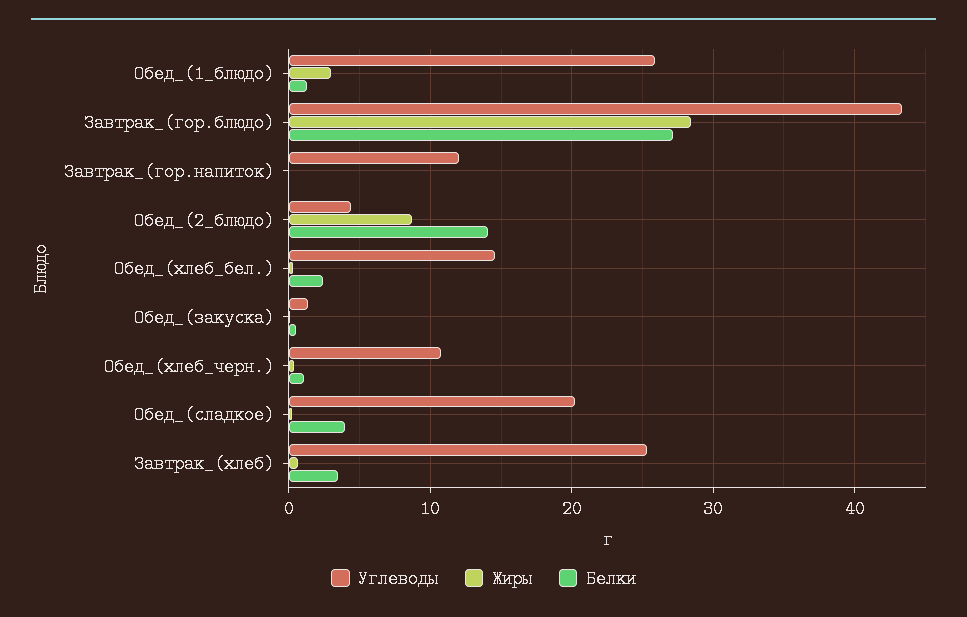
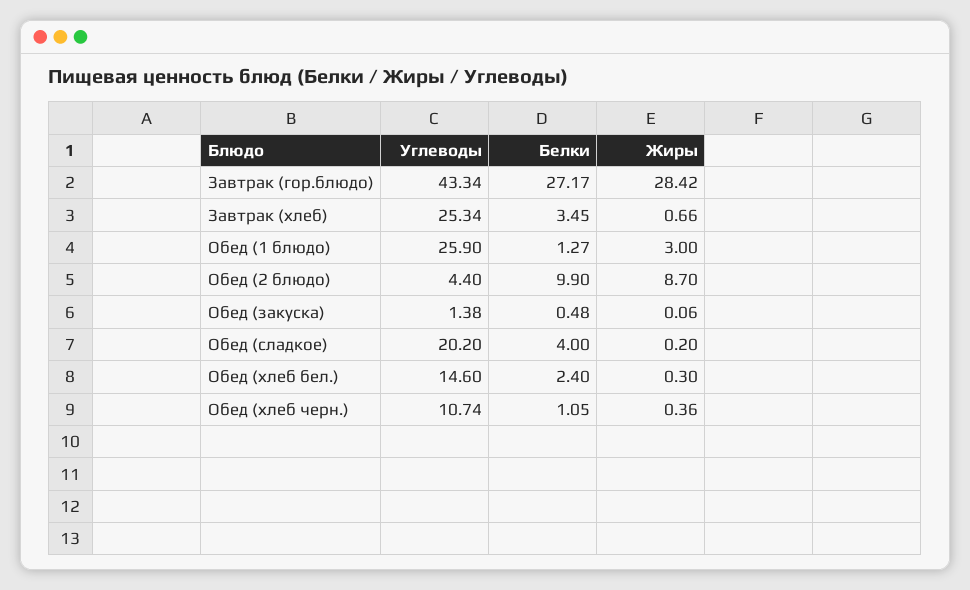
  {
    "Углеводы": {
      "Обед_(1_блюдо)": 25.9,
      "Завтрак_(гор.блюдо)": 43.34,
-     "Завтрак_(гор.напиток)": 12,
      "Обед_(2_блюдо)": 4.4,
      "Обед_(хлеб_бел.)": 14.6,
      "Обед_(закуска)": 1.38,
      "Обед_(хлеб_черн.)": 10.74,
      "Обед_(сладкое)": 20.2,
      "Завтрак_(хлеб)": 25.34
    },
    "Жиры": {
      "Обед_(1_блюдо)": 3,
      "Завтрак_(гор.блюдо)": 28.42,
-     "Завтрак_(гор.напиток)": 0,
      "Обед_(2_блюдо)": 8.7,
      "Обед_(хлеб_бел.)": 0.3,
      "Обед_(закуска)": 0.06,
      "Обед_(хлеб_черн.)": 0.36,
      "Обед_(сладкое)": 0.2,
      "Завтрак_(хлеб)": 0.66
    },
    "Белки": {
      "Обед_(1_блюдо)": 1.27,
      "Завтрак_(гор.блюдо)": 27.17,
-     "Завтрак_(гор.напиток)": 0,
-     "Обед_(2_блюдо)": 14,
+     "Обед_(2_блюдо)": 9.9,
      "Обед_(хлеб_бел.)": 2.4,
      "Обед_(закуска)": 0.48,
      "Обед_(хлеб_черн.)": 1.05,
      "Обед_(сладкое)": 4,
      "Завтрак_(хлеб)": 3.45
    }
  }

